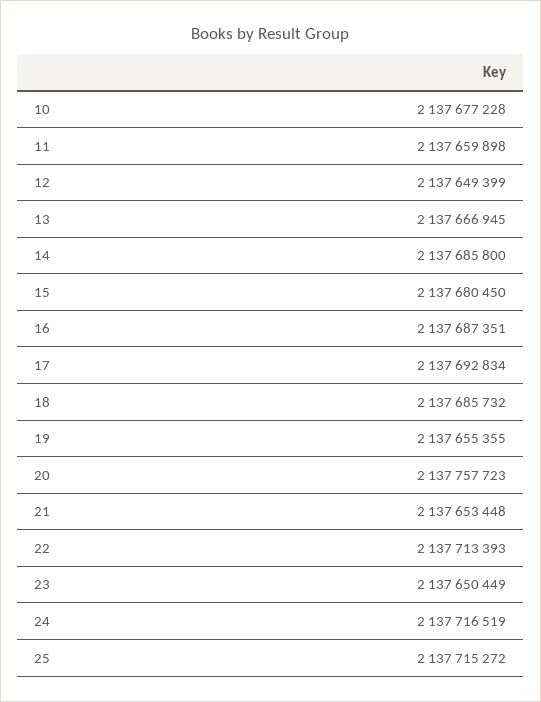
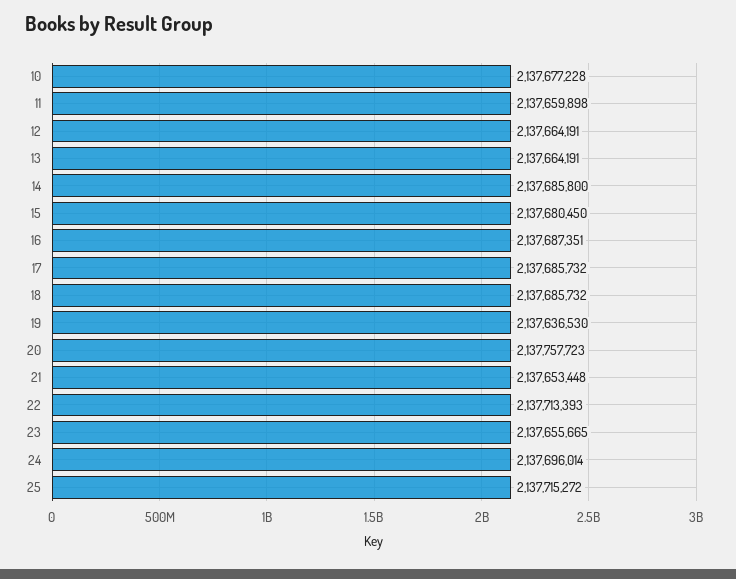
  {
    "10": 2137677228,
    "11": 2137659898,
-   "12": 2137649399,
+   "12": 2137664191,
-   "13": 2137666945,
+   "13": 2137664191,
    "14": 2137685800,
    "15": 2137680450,
    "16": 2137687351,
-   "17": 2137692834,
+   "17": 2137685732,
    "18": 2137685732,
-   "19": 2137655355,
+   "19": 2137636530,
    "20": 2137757723,
    "21": 2137653448,
    "22": 2137713393,
-   "23": 2137650449,
+   "23": 2137655665,
-   "24": 2137716519,
+   "24": 2137696014,
    "25": 2137715272
  }

